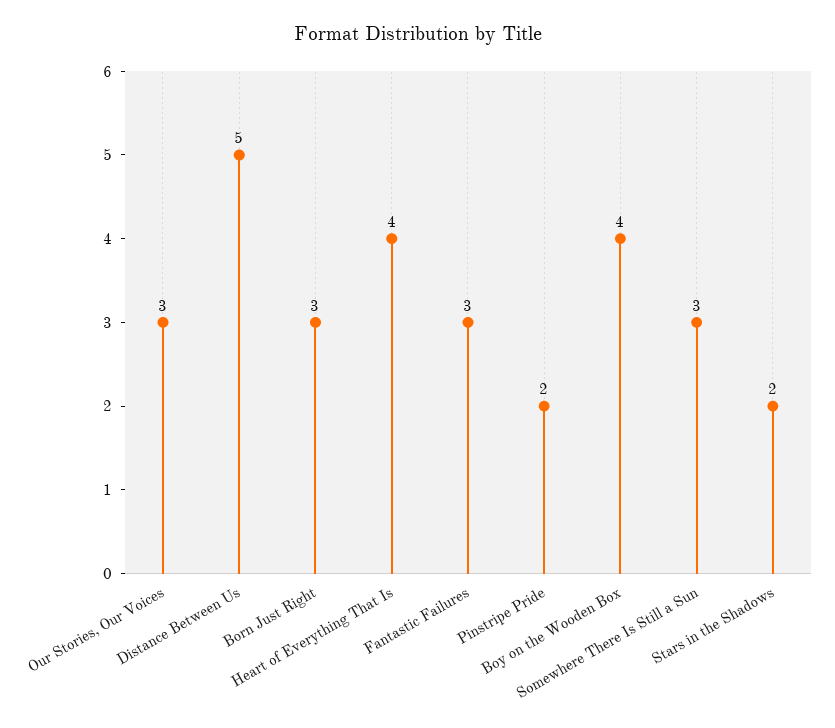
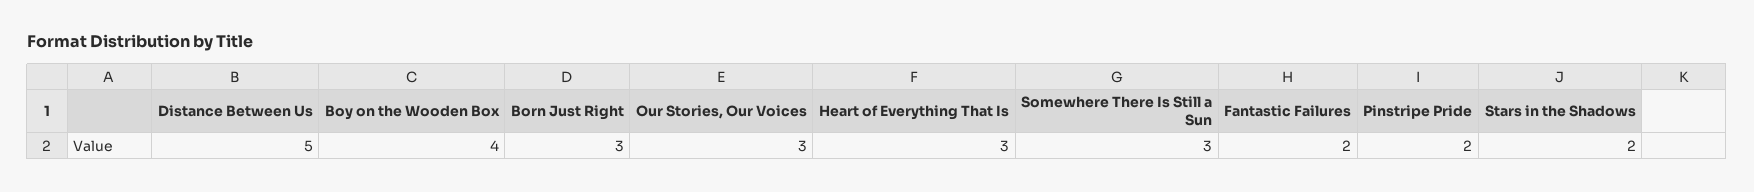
  {
    "Our Stories, Our Voices": 3,
    "Distance Between Us": 5,
    "Born Just Right": 3,
-   "Heart of Everything That Is": 4,
+   "Heart of Everything That Is": 3,
-   "Fantastic Failures": 3,
+   "Fantastic Failures": 2,
    "Pinstripe Pride": 2,
    "Boy on the Wooden Box": 4,
    "Somewhere There Is Still a Sun": 3,
    "Stars in the Shadows": 2
  }

